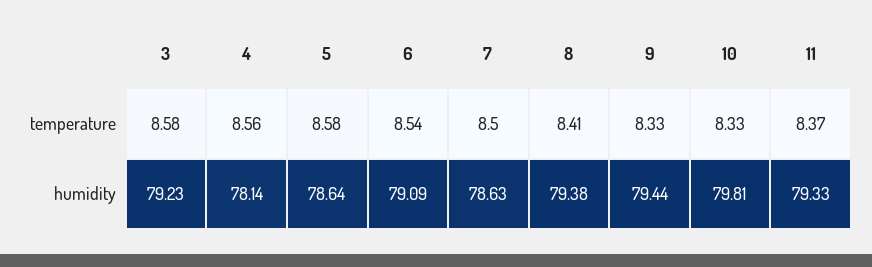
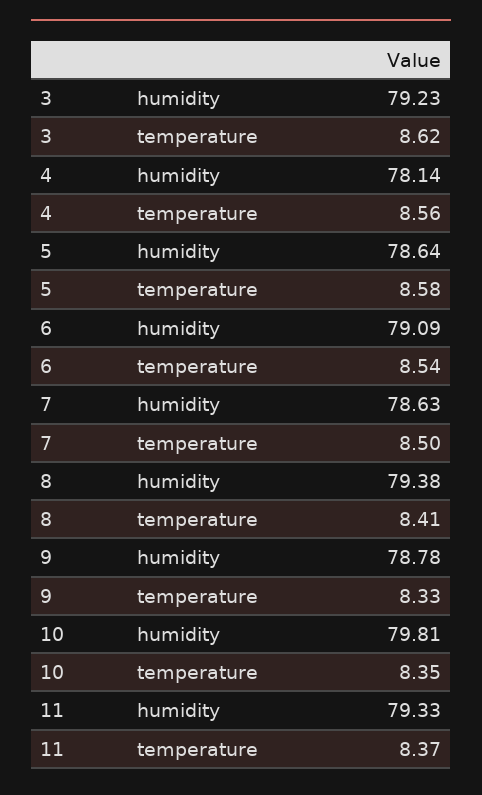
  {
    "3": {
-     "temperature": 8.58,
+     "temperature": 8.62,
      "humidity": 79.23
    },
    "4": {
      "temperature": 8.56,
      "humidity": 78.14
    },
    "5": {
      "temperature": 8.58,
      "humidity": 78.64
    },
    "6": {
      "temperature": 8.54,
      "humidity": 79.09
    },
    "7": {
      "temperature": 8.5,
      "humidity": 78.63
    },
    "8": {
      "temperature": 8.41,
      "humidity": 79.38
    },
    "9": {
      "temperature": 8.33,
-     "humidity": 79.44
+     "humidity": 78.78
    },
    "10": {
-     "temperature": 8.33,
+     "temperature": 8.35,
      "humidity": 79.81
    },
    "11": {
      "temperature": 8.37,
      "humidity": 79.33
    }
  }

